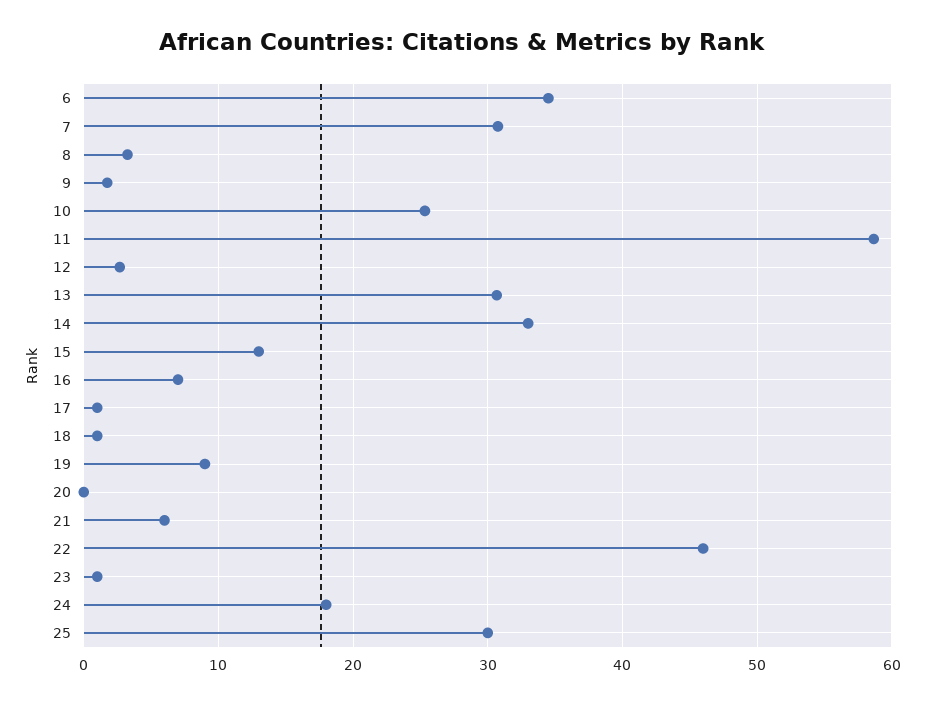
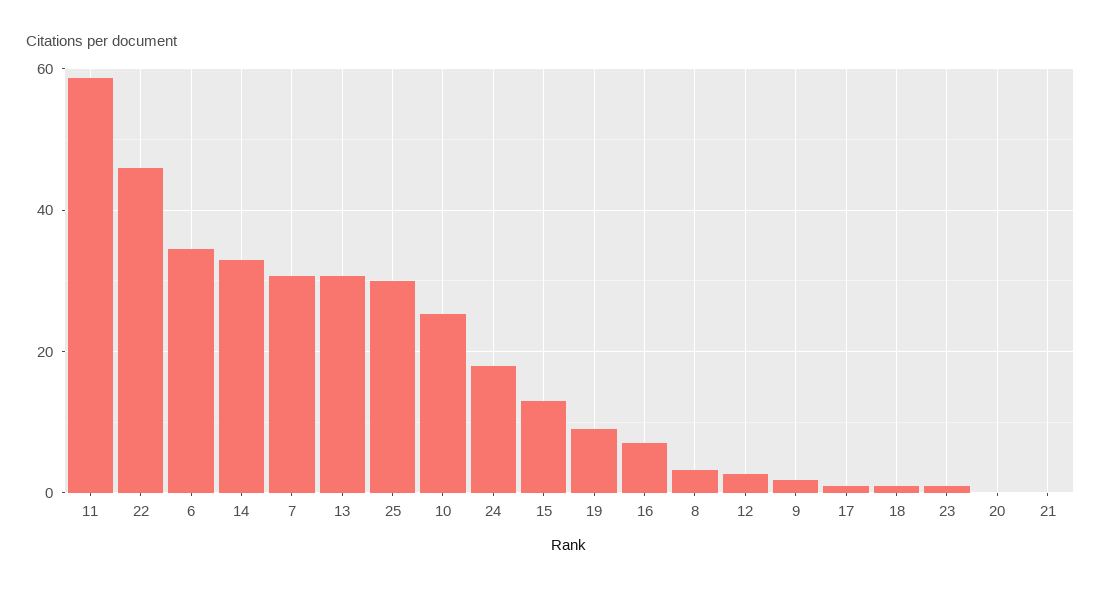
  {
    "6": 35,
    "7": 31,
    "8": 3,
    "9": 2,
    "10": 25,
    "11": 59,
    "12": 3,
    "13": 31,
    "14": 33,
    "15": 13,
    "16": 7,
    "17": 1,
    "18": 1,
    "19": 9,
    "20": 0,
-   "21": 6,
+   "21": 0,
    "22": 46,
    "23": 1,
    "24": 18,
    "25": 30
  }

